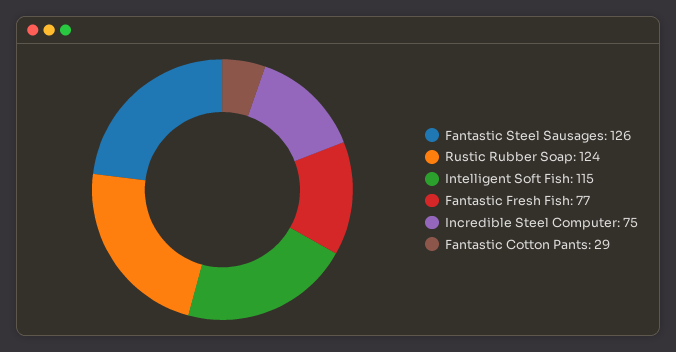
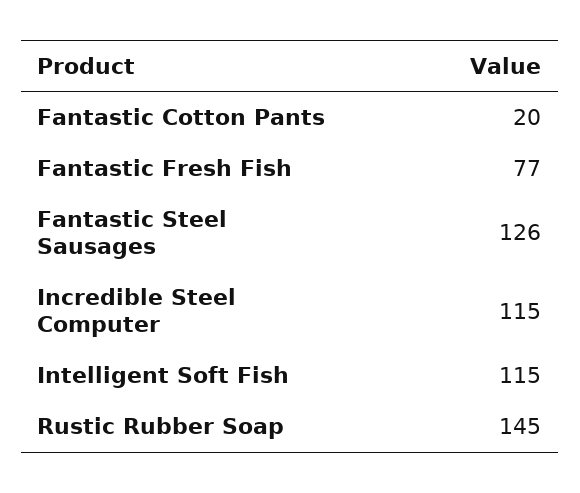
  {
    "Fantastic Steel Sausages": 126,
-   "Rustic Rubber Soap": 124,
+   "Rustic Rubber Soap": 145,
    "Intelligent Soft Fish": 115,
    "Fantastic Fresh Fish": 77,
-   "Incredible Steel Computer": 75,
+   "Incredible Steel Computer": 115,
-   "Fantastic Cotton Pants": 29
+   "Fantastic Cotton Pants": 20
  }

